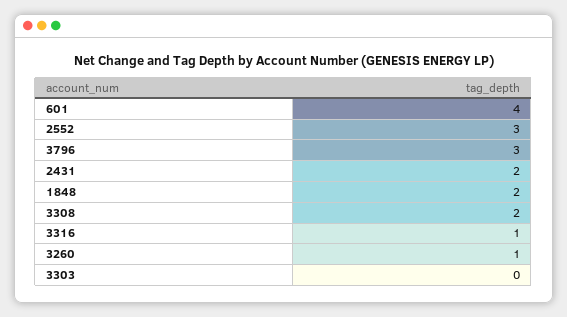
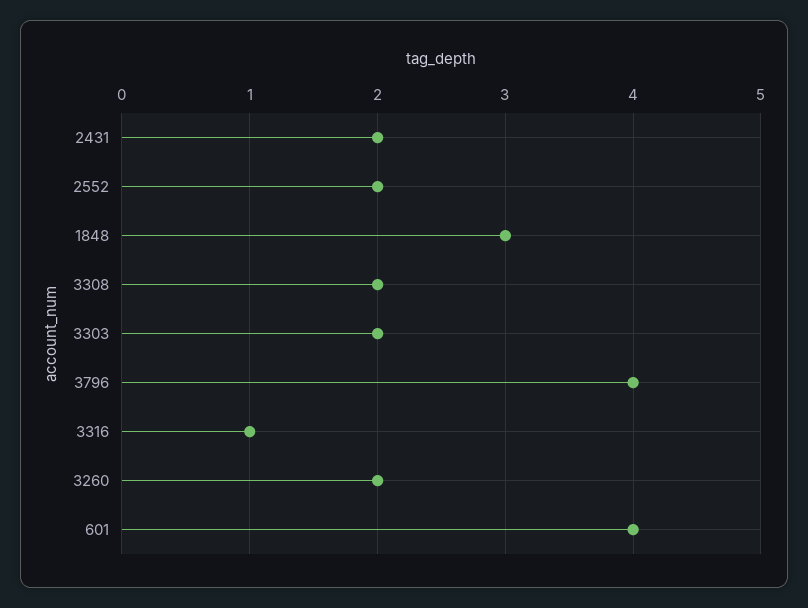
  {
    "601": 4,
-   "2552": 3,
+   "2552": 2,
-   "3796": 3,
+   "3796": 4,
    "2431": 2,
-   "1848": 2,
+   "1848": 3,
    "3308": 2,
    "3316": 1,
-   "3260": 1,
+   "3260": 2,
-   "3303": 0
+   "3303": 2
  }

